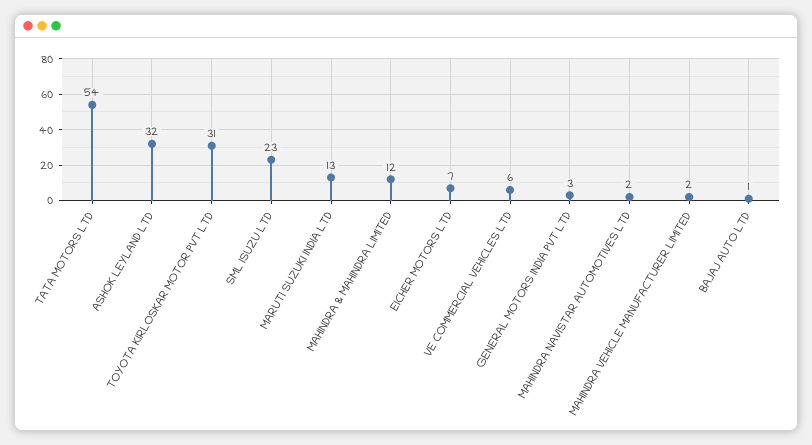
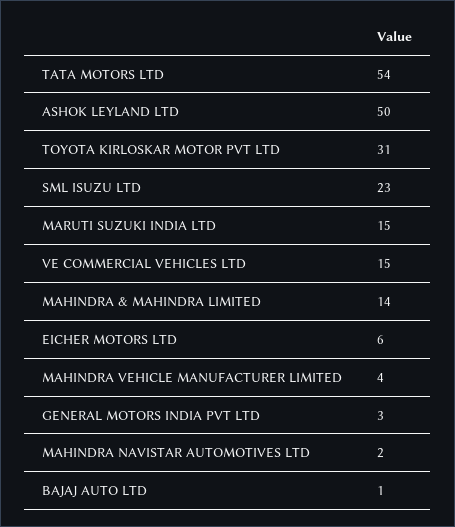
  {
    "TATA MOTORS LTD": 54,
-   "ASHOK LEYLAND LTD": 32,
+   "ASHOK LEYLAND LTD": 50,
    "TOYOTA KIRLOSKAR MOTOR PVT LTD": 31,
    "SML ISUZU LTD": 23,
-   "MARUTI SUZUKI INDIA LTD": 13,
+   "MARUTI SUZUKI INDIA LTD": 15,
-   "MAHINDRA & MAHINDRA LIMITED": 12,
+   "MAHINDRA & MAHINDRA LIMITED": 14,
-   "EICHER MOTORS LTD": 7,
+   "EICHER MOTORS LTD": 6,
-   "VE COMMERCIAL VEHICLES LTD": 6,
+   "VE COMMERCIAL VEHICLES LTD": 15,
    "GENERAL MOTORS INDIA PVT LTD": 3,
    "MAHINDRA NAVISTAR AUTOMOTIVES LTD": 2,
-   "MAHINDRA VEHICLE MANUFACTURER LIMITED": 2,
+   "MAHINDRA VEHICLE MANUFACTURER LIMITED": 4,
    "BAJAJ AUTO LTD": 1
  }

